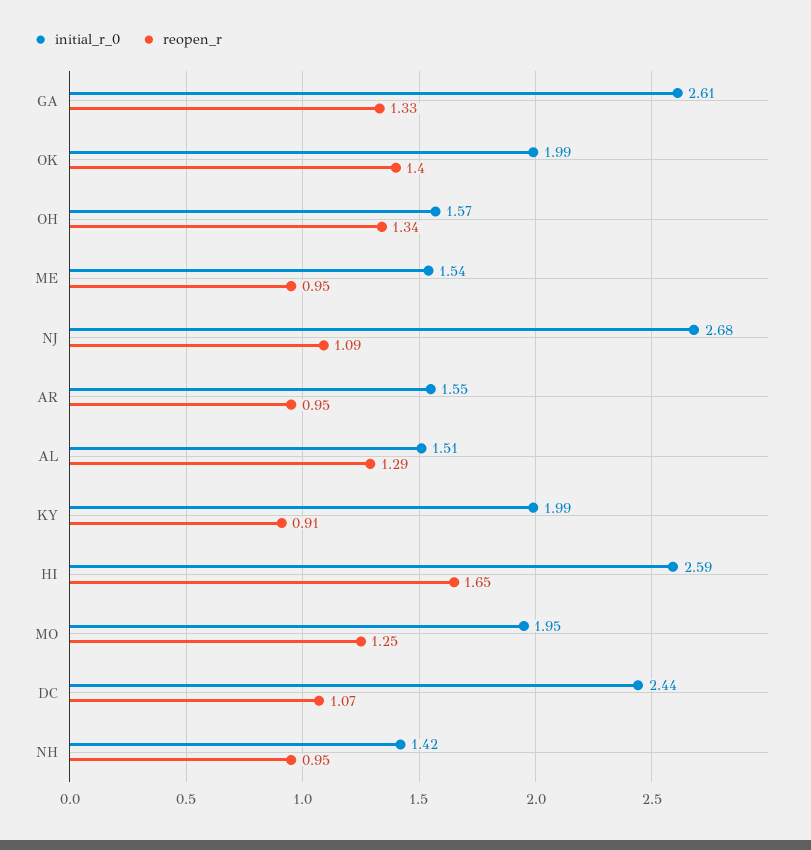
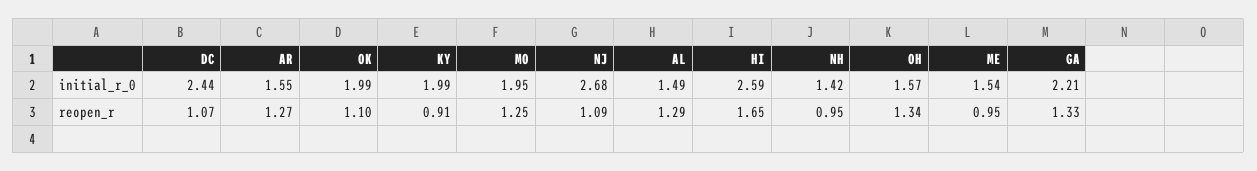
  {
    "initial_r_0": {
-     "GA": 2.61,
+     "GA": 2.21,
      "OK": 1.99,
      "OH": 1.57,
      "ME": 1.54,
      "NJ": 2.68,
      "AR": 1.55,
-     "AL": 1.51,
+     "AL": 1.49,
      "KY": 1.99,
      "HI": 2.59,
      "MO": 1.95,
      "DC": 2.44,
      "NH": 1.42
    },
    "reopen_r": {
      "GA": 1.33,
-     "OK": 1.4,
+     "OK": 1.1,
      "OH": 1.34,
      "ME": 0.95,
      "NJ": 1.09,
-     "AR": 0.95,
+     "AR": 1.27,
      "AL": 1.29,
      "KY": 0.91,
      "HI": 1.65,
      "MO": 1.25,
      "DC": 1.07,
      "NH": 0.95
    }
  }

